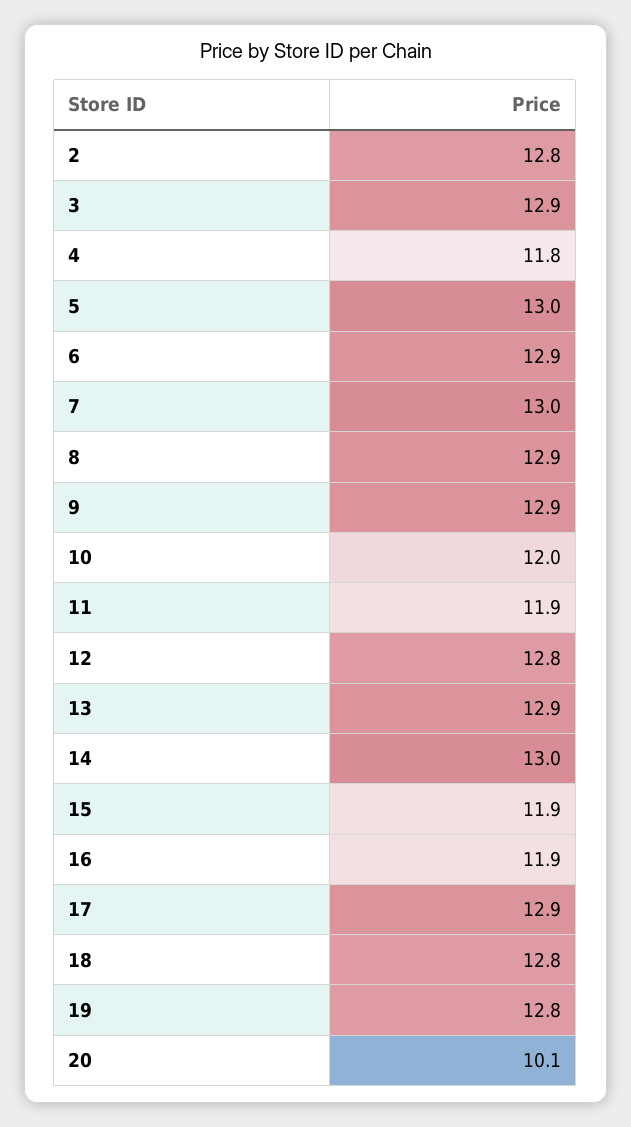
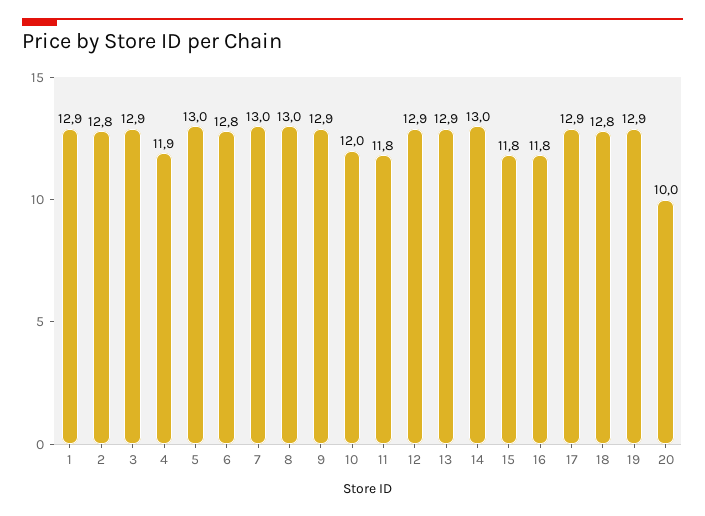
  {
    "2": 12.8,
    "3": 12.9,
-   "4": 11.8,
+   "4": 11.9,
    "5": 13,
-   "6": 12.9,
+   "6": 12.8,
    "7": 13,
-   "8": 12.9,
+   "8": 13,
    "9": 12.9,
    "10": 12,
-   "11": 11.9,
+   "11": 11.8,
-   "12": 12.8,
+   "12": 12.9,
    "13": 12.9,
    "14": 13,
-   "15": 11.9,
+   "15": 11.8,
-   "16": 11.9,
+   "16": 11.8,
    "17": 12.9,
    "18": 12.8,
-   "19": 12.8,
+   "19": 12.9,
-   "20": 10.1
+   "20": 10,
+   "1": 12.9
  }

